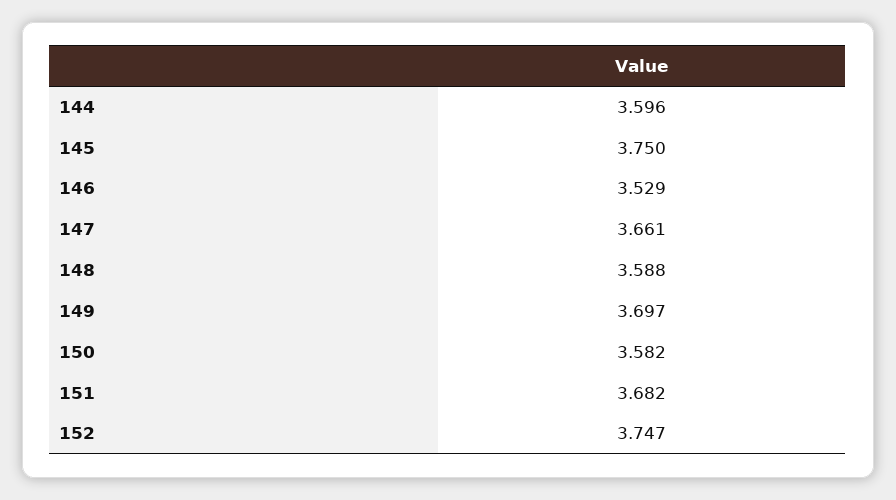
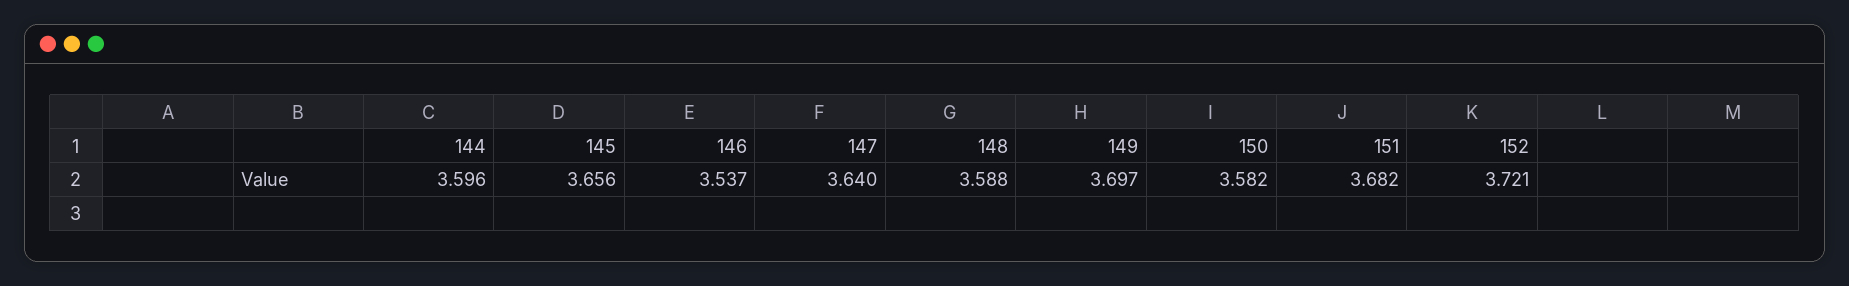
  {
    "144": 3.596,
-   "145": 3.75,
+   "145": 3.656,
-   "146": 3.529,
+   "146": 3.537,
-   "147": 3.661,
+   "147": 3.64,
    "148": 3.588,
    "149": 3.697,
    "150": 3.582,
    "151": 3.682,
-   "152": 3.747
+   "152": 3.721
  }

